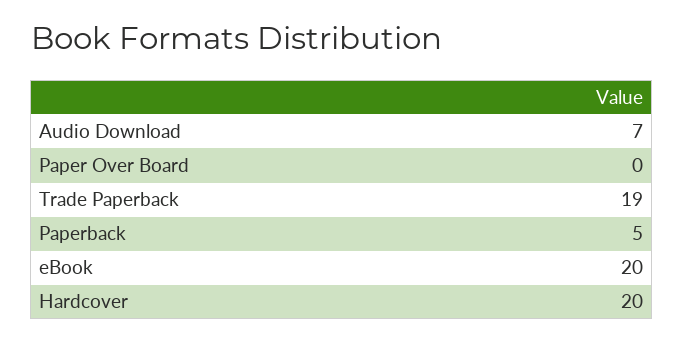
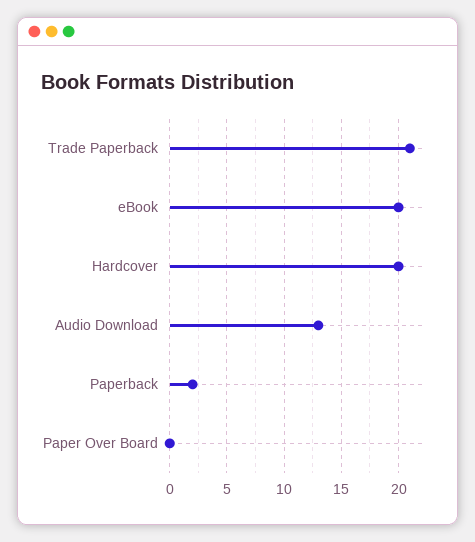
  {
-   "Audio Download": 7,
+   "Audio Download": 13,
    "Paper Over Board": 0,
-   "Trade Paperback": 19,
+   "Trade Paperback": 21,
-   "Paperback": 5,
+   "Paperback": 2,
    "eBook": 20,
    "Hardcover": 20
  }

